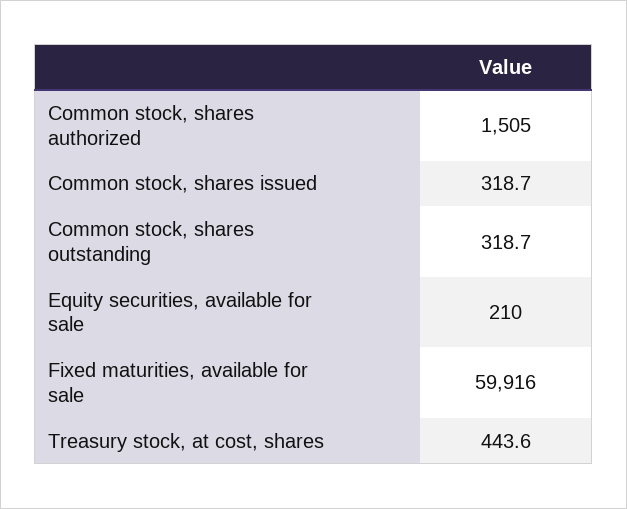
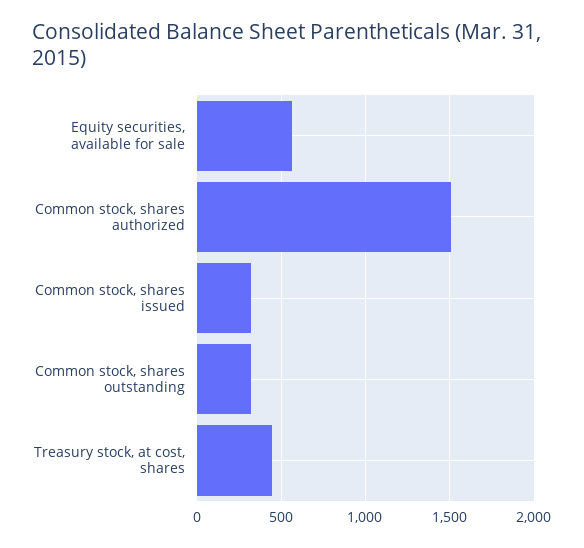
  {
    "Common stock, shares authorized": 1505,
    "Common stock, shares issued": 318.7,
    "Common stock, shares outstanding": 318.7,
-   "Equity securities, available for sale": 210,
+   "Equity securities, available for sale": 550,
-   "Fixed maturities, available for sale": 59916,
    "Treasury stock, at cost, shares": 443.6
  }

